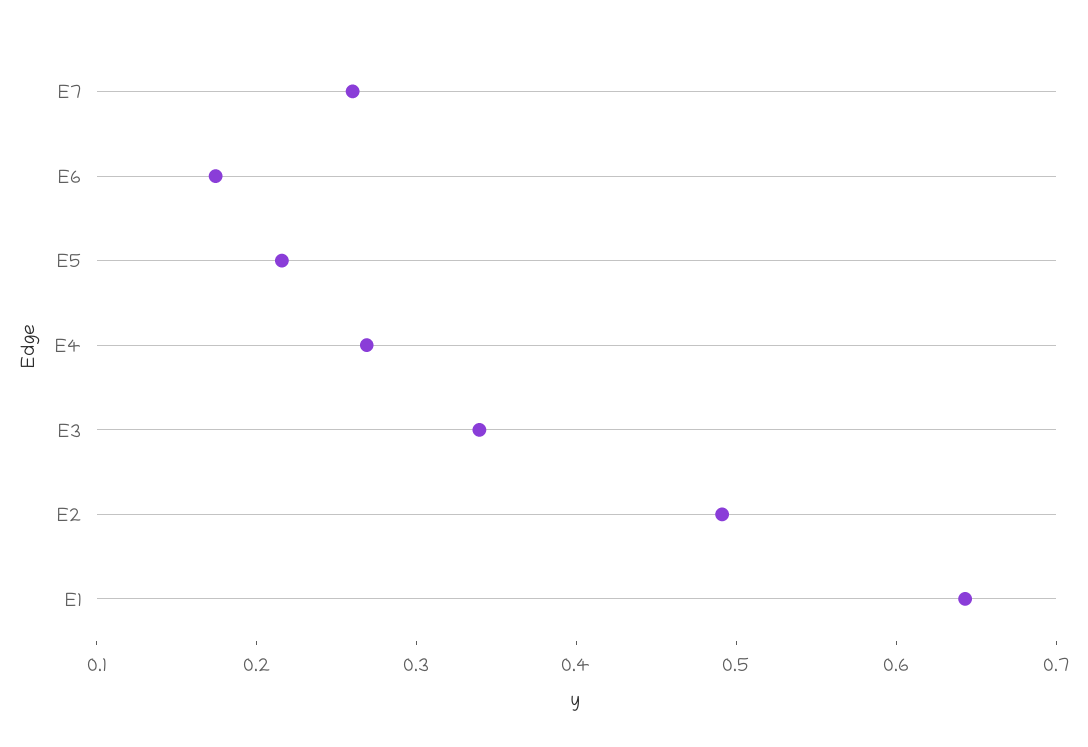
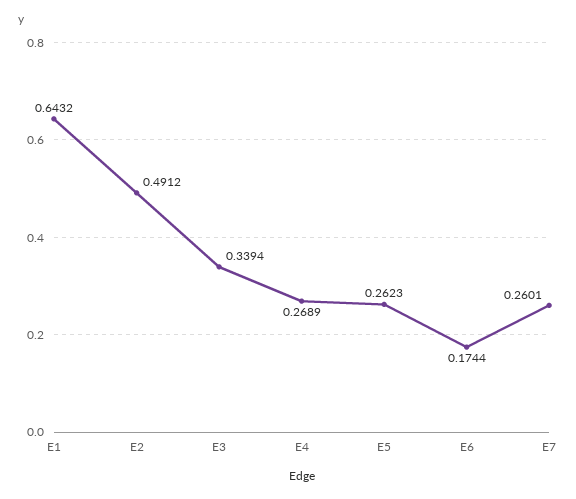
  {
    "E7": 0.2601,
    "E6": 0.1744,
-   "E5": 0.22,
+   "E5": 0.2623,
    "E4": 0.2689,
    "E3": 0.3394,
    "E2": 0.4912,
    "E1": 0.6432
  }

